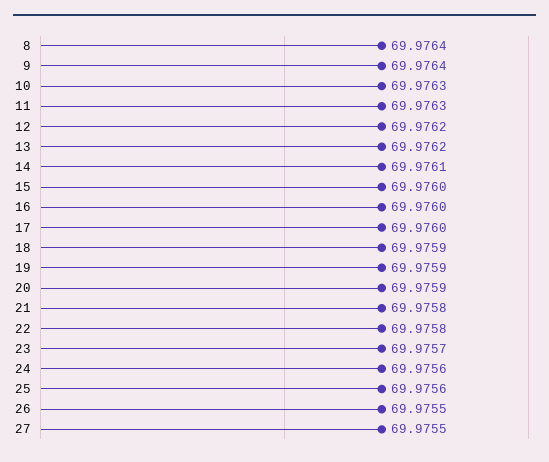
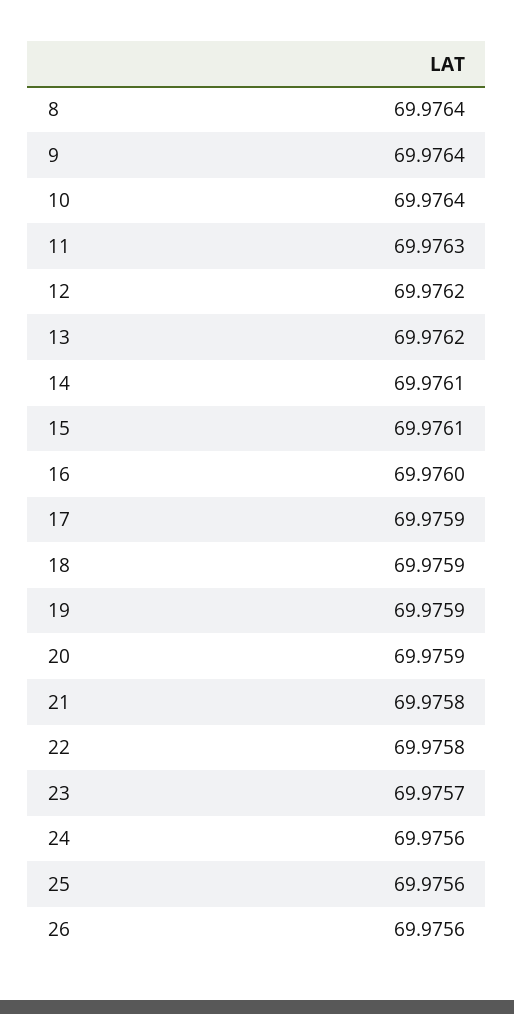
  {
    "8": 69.9764,
    "9": 69.9764,
-   "10": 69.9763,
+   "10": 69.9764,
    "11": 69.9763,
    "12": 69.9762,
    "13": 69.9762,
    "14": 69.9761,
-   "15": 69.976,
+   "15": 69.9761,
    "16": 69.976,
-   "17": 69.976,
+   "17": 69.9759,
    "18": 69.9759,
    "19": 69.9759,
    "20": 69.9759,
    "21": 69.9758,
    "22": 69.9758,
    "23": 69.9757,
    "24": 69.9756,
    "25": 69.9756,
-   "26": 69.9755,
+   "26": 69.9756
-   "27": 69.9755
  }

